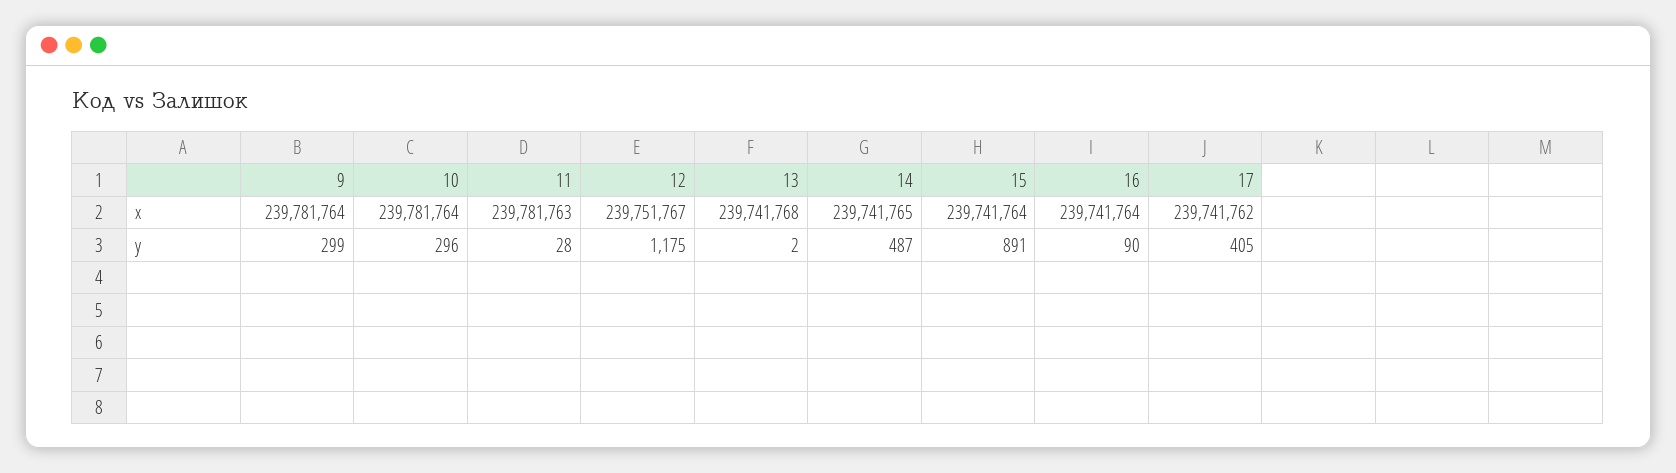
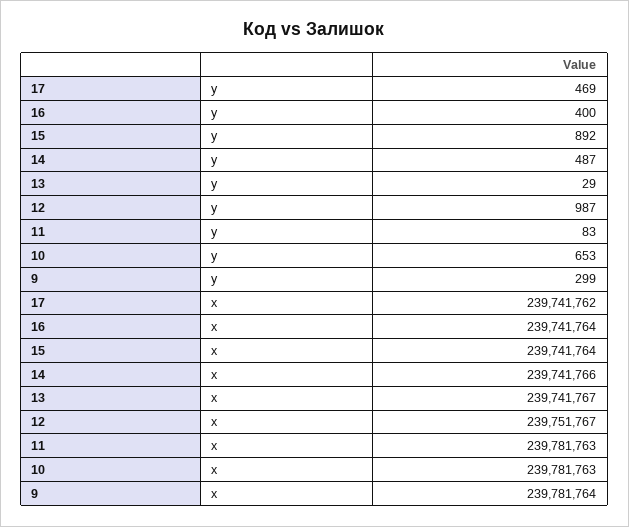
  {
    "9": {
      "x": 239781764,
      "y": 299
    },
    "10": {
-     "x": 239781764,
+     "x": 239781763,
-     "y": 296
+     "y": 653
    },
    "11": {
      "x": 239781763,
-     "y": 28
+     "y": 83
    },
    "12": {
      "x": 239751767,
-     "y": 1175
+     "y": 987
    },
    "13": {
-     "x": 239741768,
+     "x": 239741767,
-     "y": 2
+     "y": 29
    },
    "14": {
-     "x": 239741765,
+     "x": 239741766,
      "y": 487
    },
    "15": {
      "x": 239741764,
-     "y": 891
+     "y": 892
    },
    "16": {
      "x": 239741764,
-     "y": 90
+     "y": 400
    },
    "17": {
      "x": 239741762,
-     "y": 405
+     "y": 469
    }
  }

